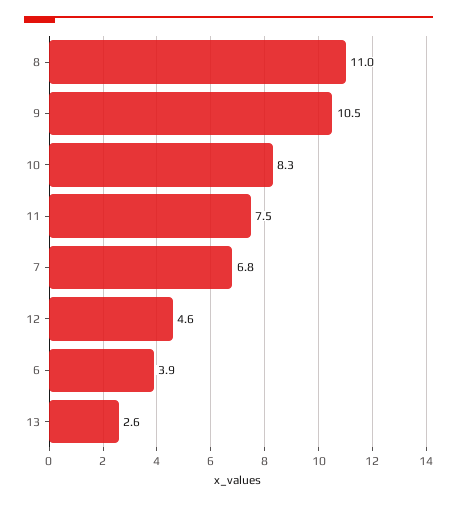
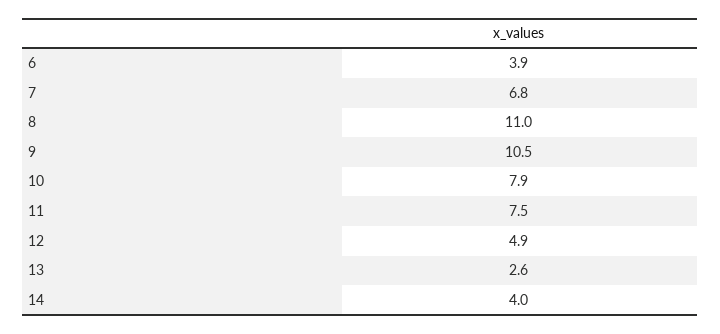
  {
    "8": 11,
    "9": 10.5,
-   "10": 8.3,
+   "10": 7.9,
    "11": 7.5,
    "7": 6.8,
-   "12": 4.6,
+   "12": 4.9,
    "6": 3.9,
-   "13": 2.6
+   "13": 2.6,
+   "14": 4
  }

